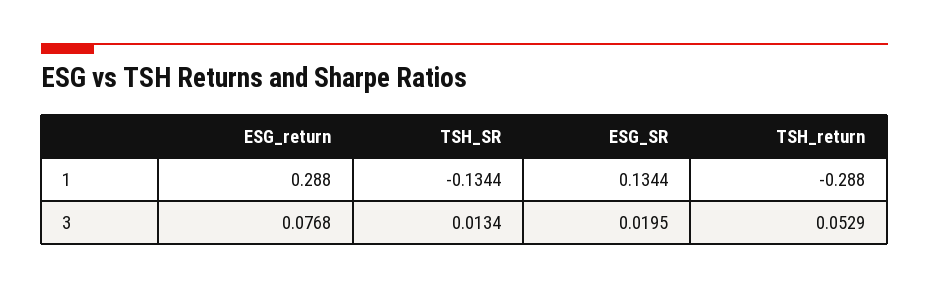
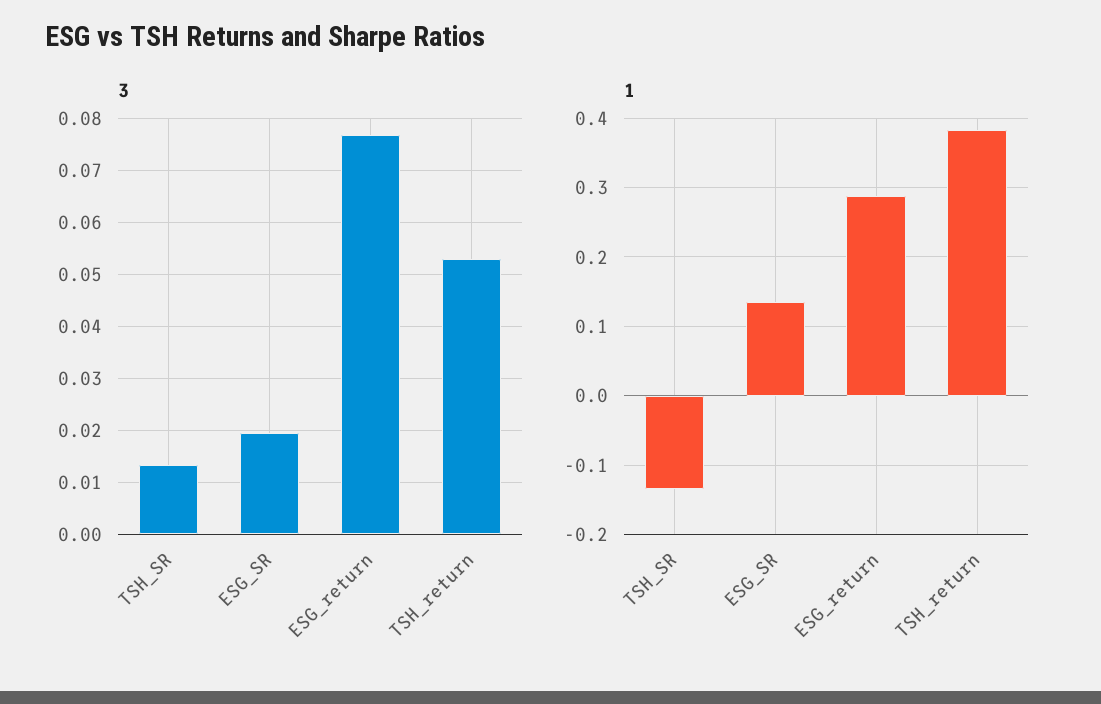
  {
    "1": {
      "ESG_return": 0.288,
      "TSH_SR": -0.1344,
      "ESG_SR": 0.1344,
-     "TSH_return": -0.288
+     "TSH_return": 0.38
    },
    "3": {
      "ESG_return": 0.0768,
      "TSH_SR": 0.0134,
      "ESG_SR": 0.0195,
      "TSH_return": 0.0529
    }
  }

